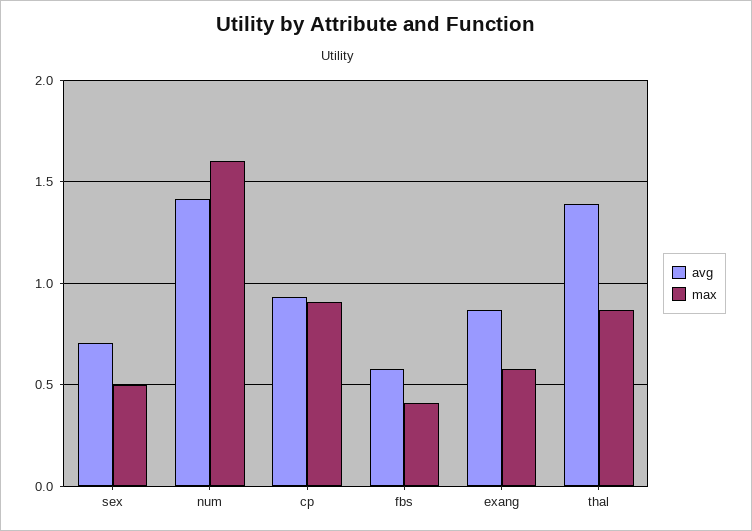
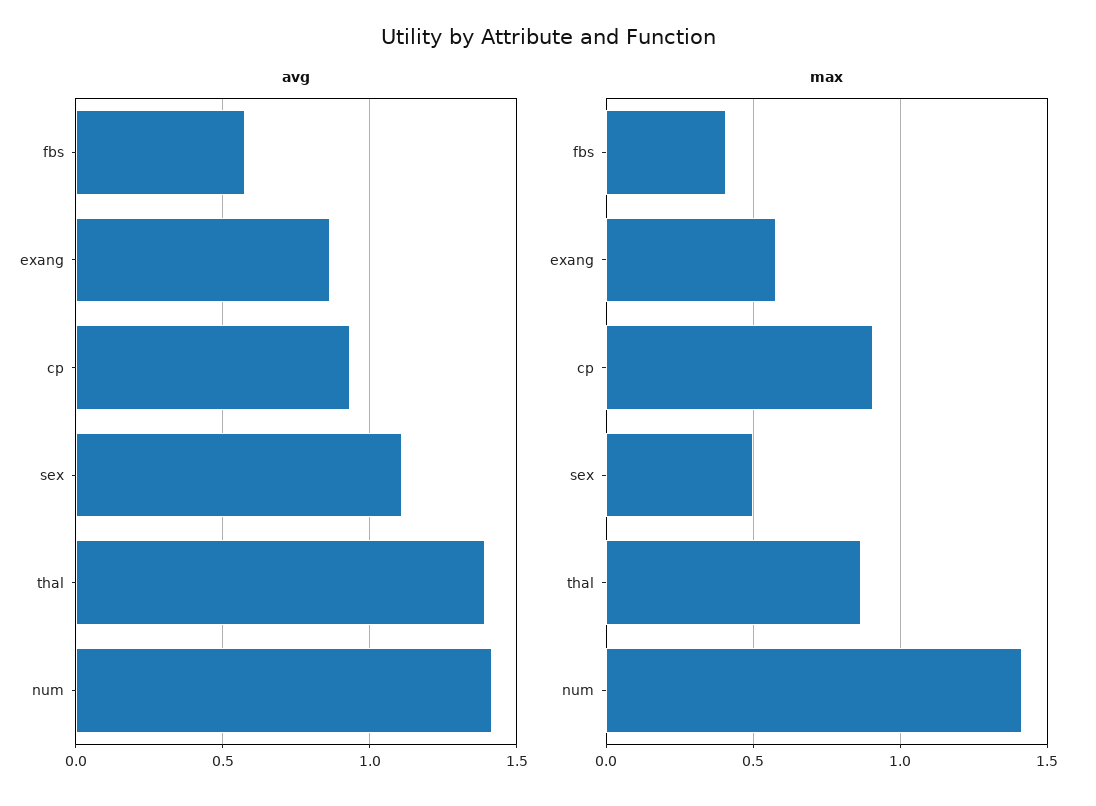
  {
    "avg": {
-     "sex": 0.7,
+     "sex": 1.1,
      "num": 1.4,
      "cp": 0.95,
      "fbs": 0.6,
      "exang": 0.85,
      "thal": 1.4
    },
    "max": {
      "sex": 0.5,
-     "num": 1.6,
+     "num": 1.4,
      "cp": 0.9,
      "fbs": 0.4,
      "exang": 0.6,
      "thal": 0.85
    }
  }

